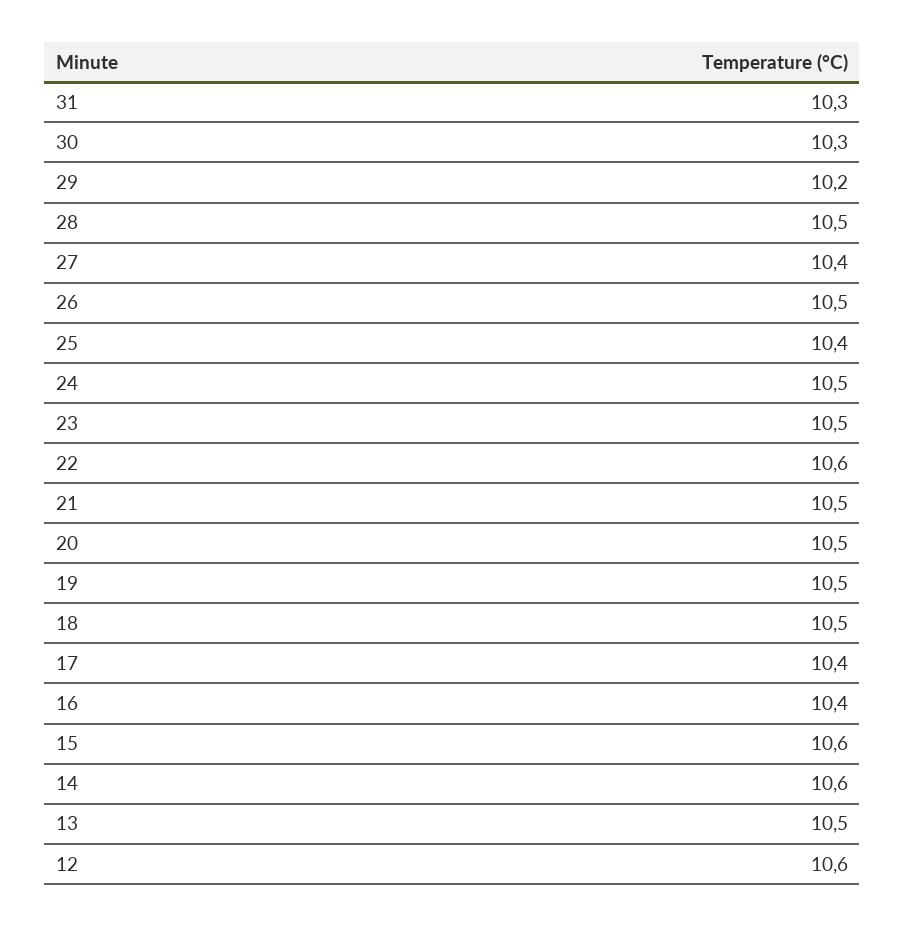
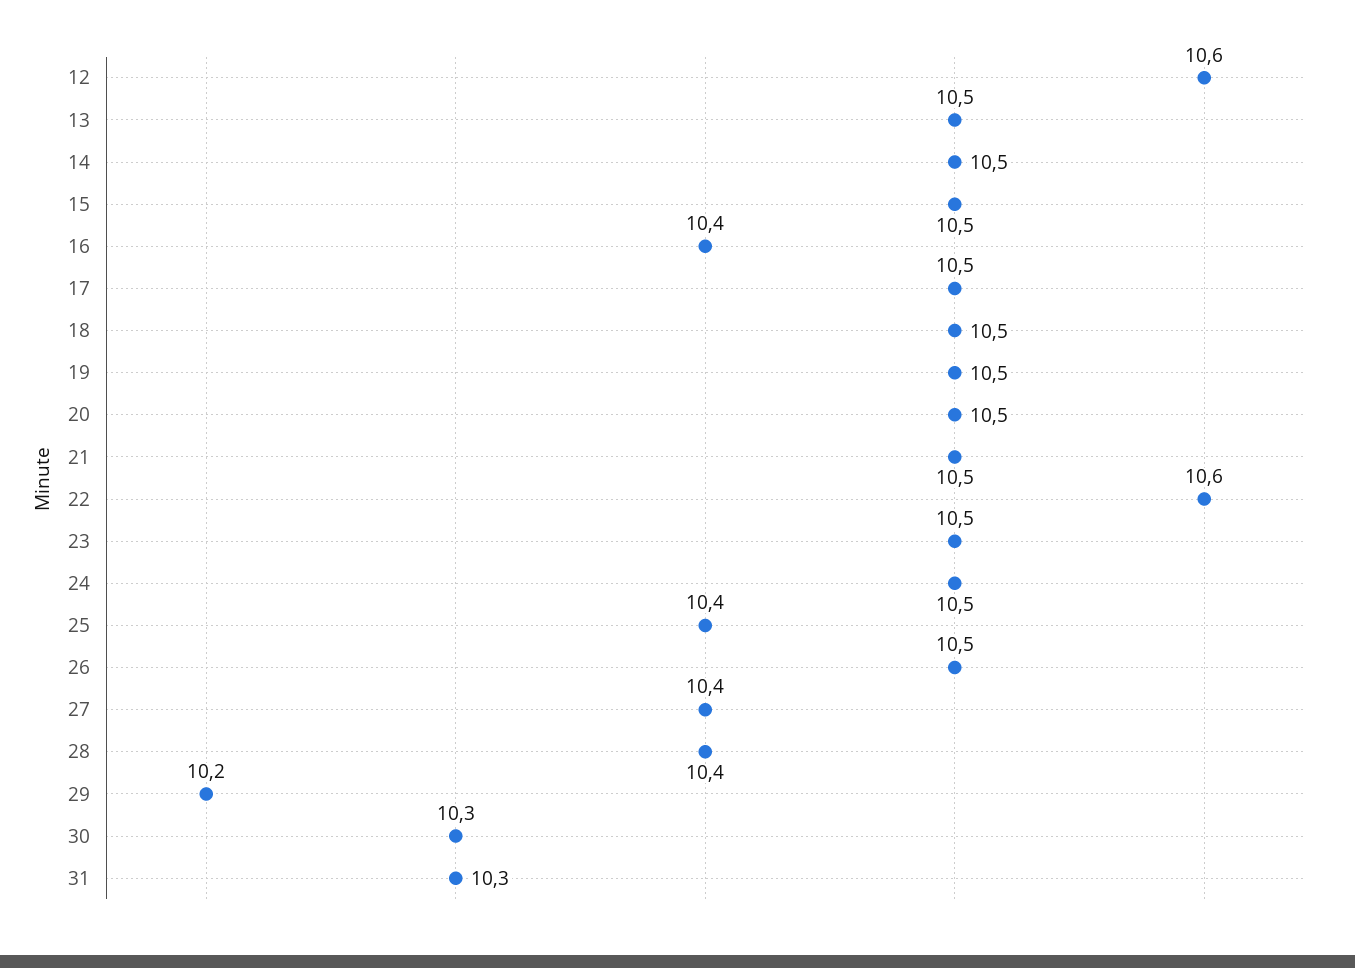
  {
    "31": 10.3,
    "30": 10.3,
    "29": 10.2,
-   "28": 10.5,
+   "28": 10.4,
    "27": 10.4,
    "26": 10.5,
    "25": 10.4,
    "24": 10.5,
    "23": 10.5,
    "22": 10.6,
    "21": 10.5,
    "20": 10.5,
    "19": 10.5,
    "18": 10.5,
-   "17": 10.4,
+   "17": 10.5,
    "16": 10.4,
-   "15": 10.6,
+   "15": 10.5,
-   "14": 10.6,
+   "14": 10.5,
    "13": 10.5,
    "12": 10.6
  }

